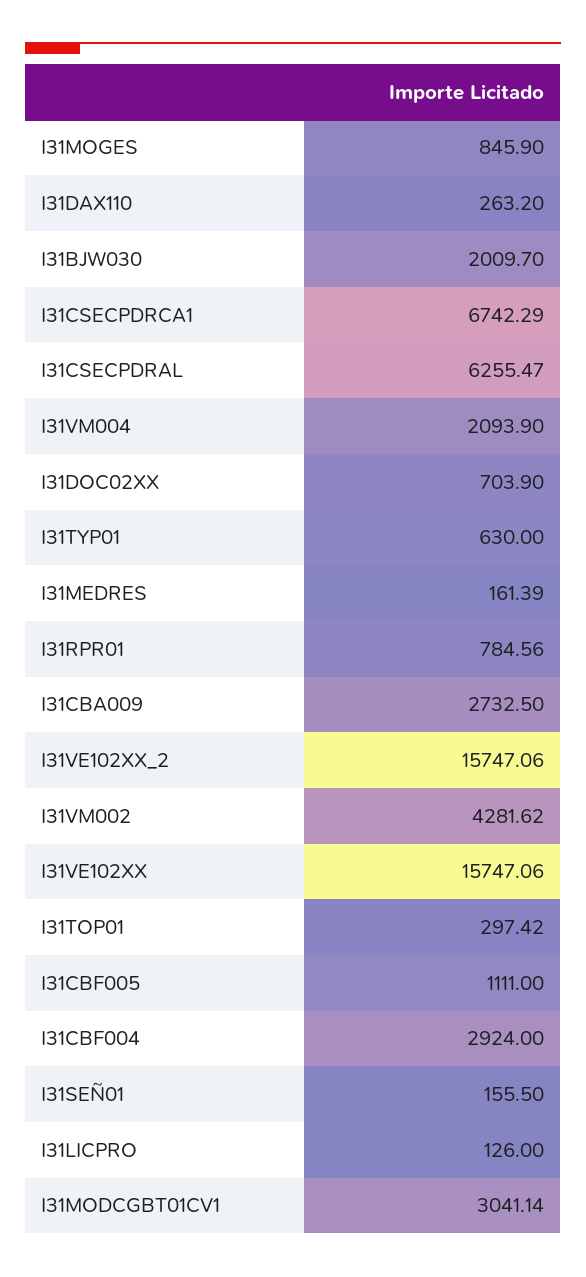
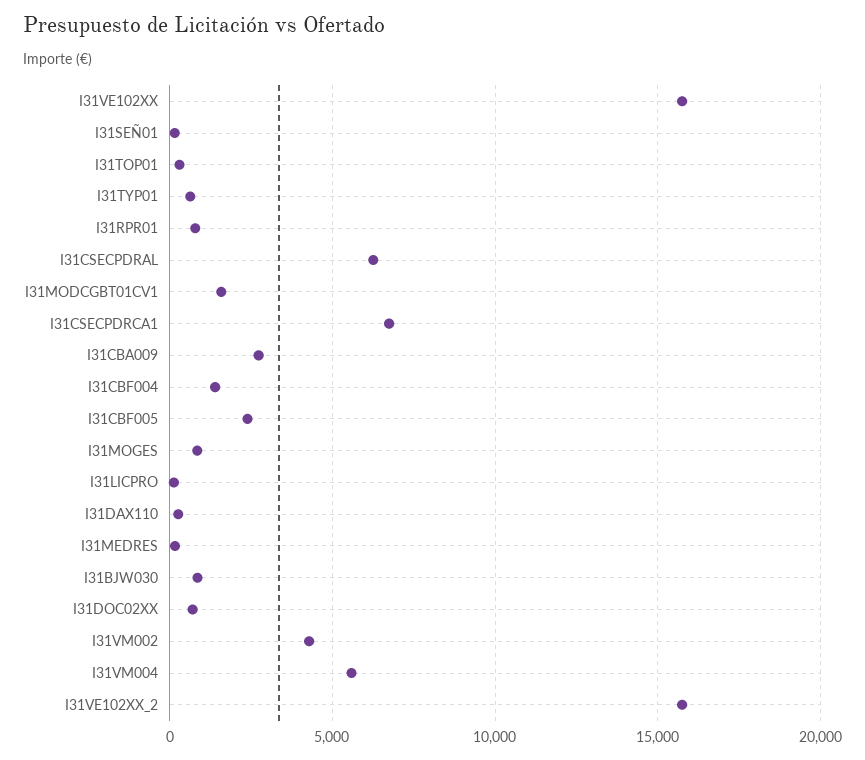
  {
    "I31MOGES": 845.9,
    "I31DAX110": 263.2,
-   "I31BJW030": 2009.7,
+   "I31BJW030": 1000,
    "I31CSECPDRCA1": 6742.29,
    "I31CSECPDRAL": 6255.47,
-   "I31VM004": 2093.9,
+   "I31VM004": 5500,
    "I31DOC02XX": 703.9,
    "I31TYP01": 630,
    "I31MEDRES": 161.39,
    "I31RPR01": 784.56,
    "I31CBA009": 2732.5,
    "I31VE102XX_2": 15747.06,
    "I31VM002": 4281.62,
    "I31VE102XX": 15747.06,
    "I31TOP01": 297.42,
-   "I31CBF005": 1111,
+   "I31CBF005": 2500,
-   "I31CBF004": 2924,
+   "I31CBF004": 1500,
    "I31SEÑ01": 155.5,
    "I31LICPRO": 126,
-   "I31MODCGBT01CV1": 3041.14
+   "I31MODCGBT01CV1": 1500
  }

